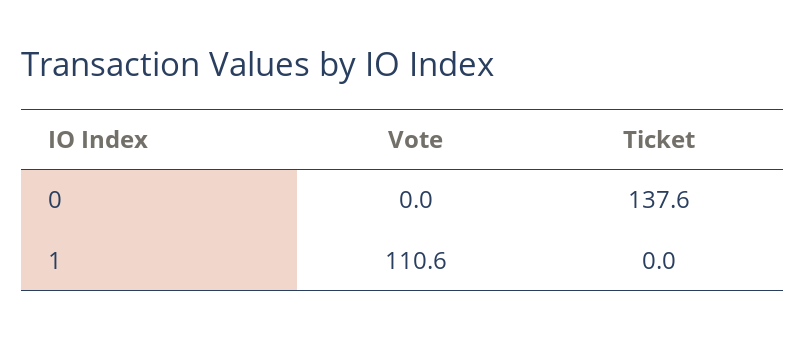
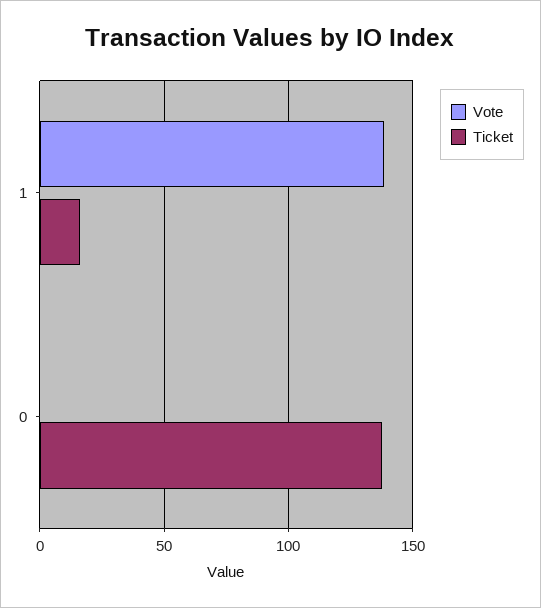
  {
    "Vote": {
      "0": 0,
-     "1": 110.6
+     "1": 140
    },
    "Ticket": {
      "0": 137.6,
-     "1": 0
+     "1": 15
    }
  }

